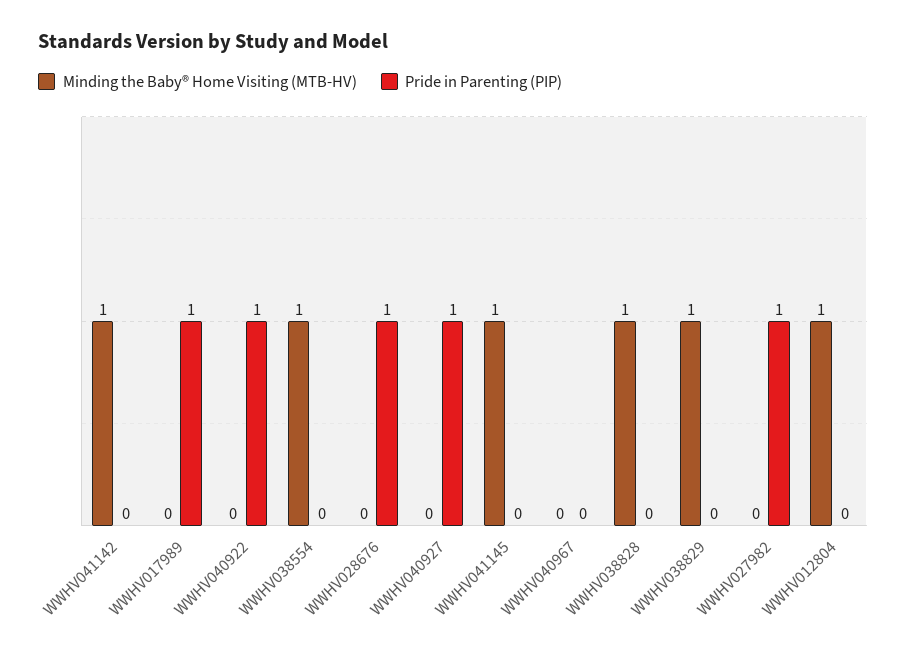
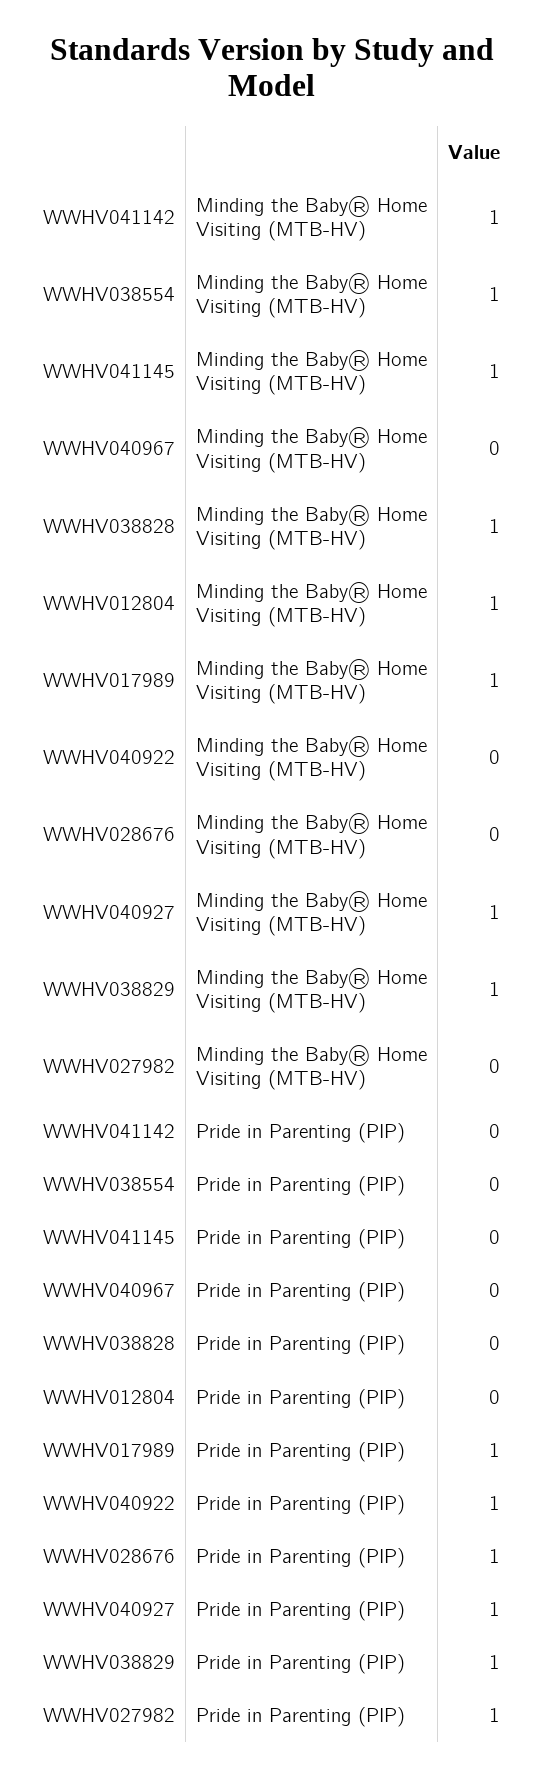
  {
    "Minding the Baby® Home Visiting (MTB-HV)": {
      "WWHV041142": 1,
-     "WWHV017989": 0,
+     "WWHV017989": 1,
      "WWHV040922": 0,
      "WWHV038554": 1,
      "WWHV028676": 0,
-     "WWHV040927": 0,
+     "WWHV040927": 1,
      "WWHV041145": 1,
      "WWHV040967": 0,
      "WWHV038828": 1,
      "WWHV038829": 1,
      "WWHV027982": 0,
      "WWHV012804": 1
    },
    "Pride in Parenting (PIP)": {
      "WWHV041142": 0,
      "WWHV017989": 1,
      "WWHV040922": 1,
      "WWHV038554": 0,
      "WWHV028676": 1,
      "WWHV040927": 1,
      "WWHV041145": 0,
      "WWHV040967": 0,
      "WWHV038828": 0,
-     "WWHV038829": 0,
+     "WWHV038829": 1,
      "WWHV027982": 1,
      "WWHV012804": 0
    }
  }

